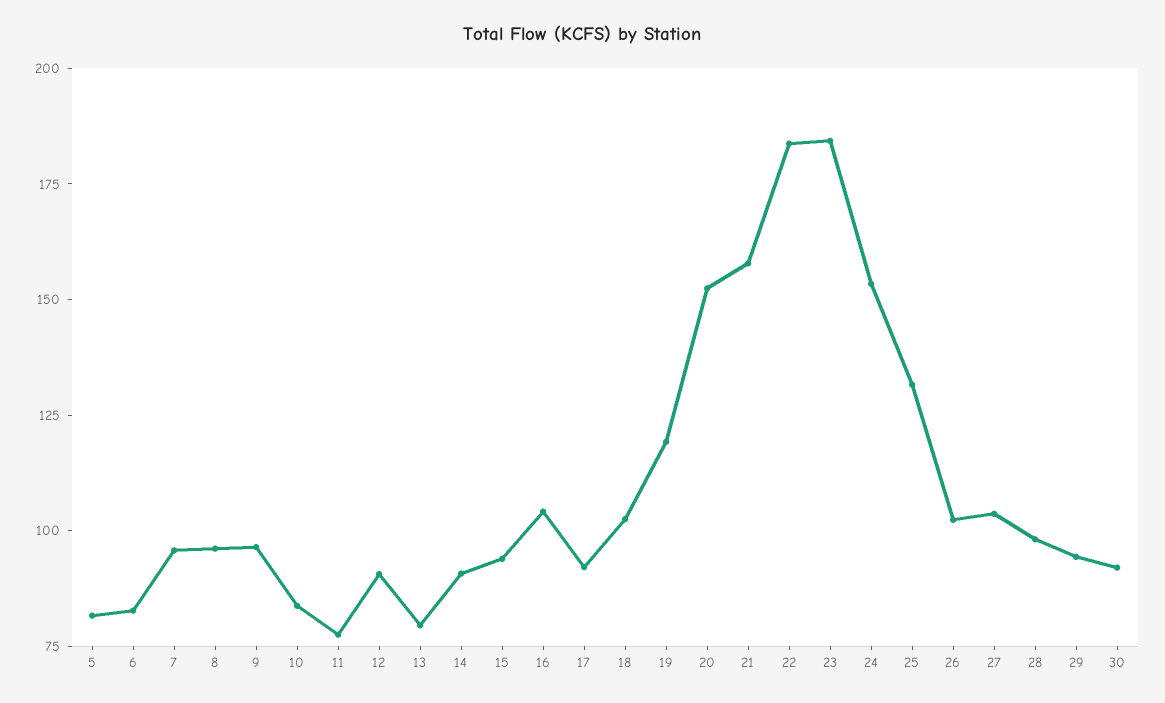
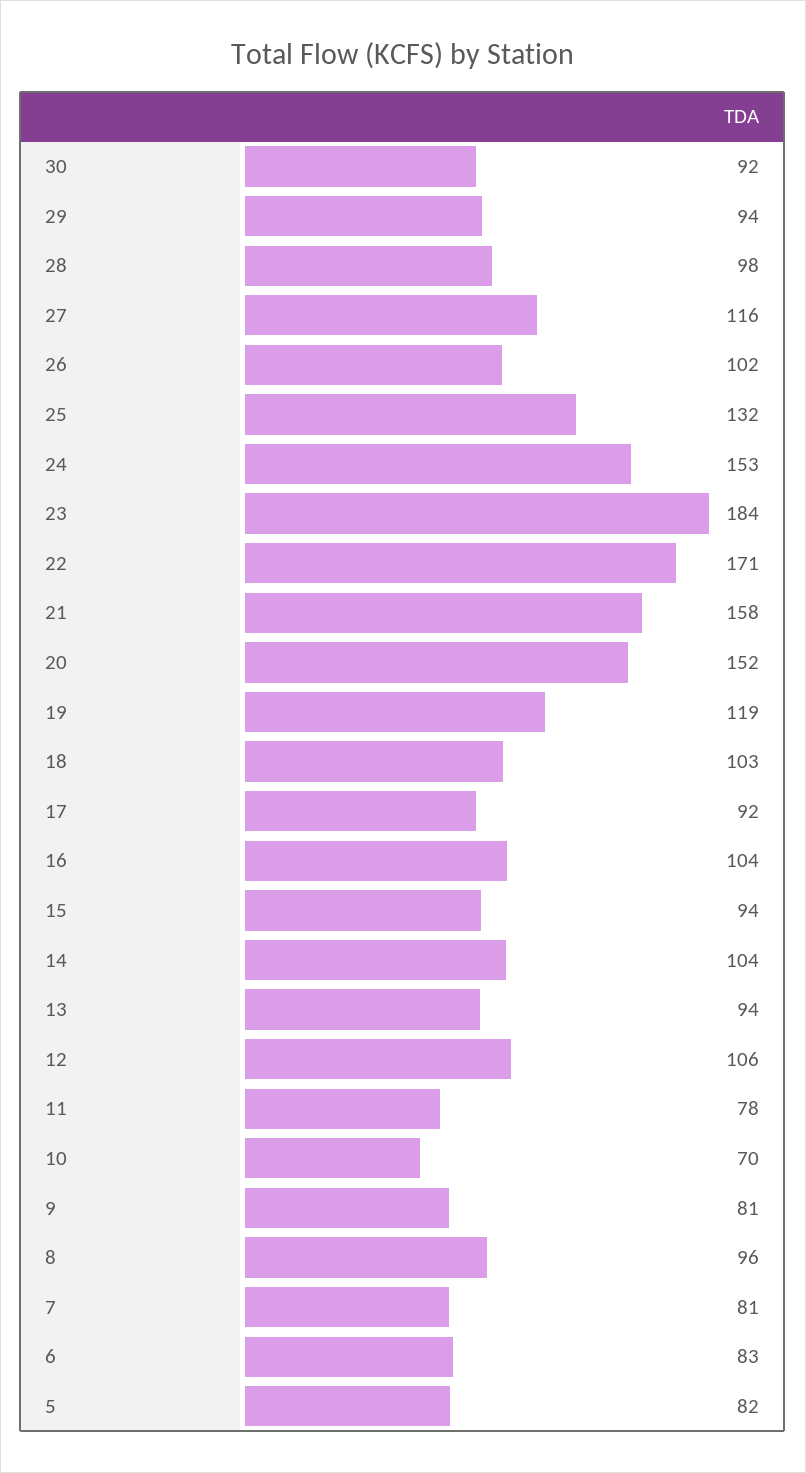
  {
    "5": 82,
    "6": 83,
-   "7": 95,
+   "7": 81,
    "8": 96,
-   "9": 95,
+   "9": 81,
-   "10": 85,
+   "10": 70,
    "11": 78,
-   "12": 90,
+   "12": 106,
-   "13": 80,
+   "13": 94,
-   "14": 90,
+   "14": 104,
    "15": 94,
    "16": 104,
    "17": 92,
    "18": 103,
    "19": 119,
    "20": 152,
    "21": 158,
-   "22": 185,
+   "22": 171,
    "23": 184,
    "24": 153,
    "25": 132,
    "26": 102,
-   "27": 105,
+   "27": 116,
    "28": 98,
    "29": 94,
    "30": 92
  }

